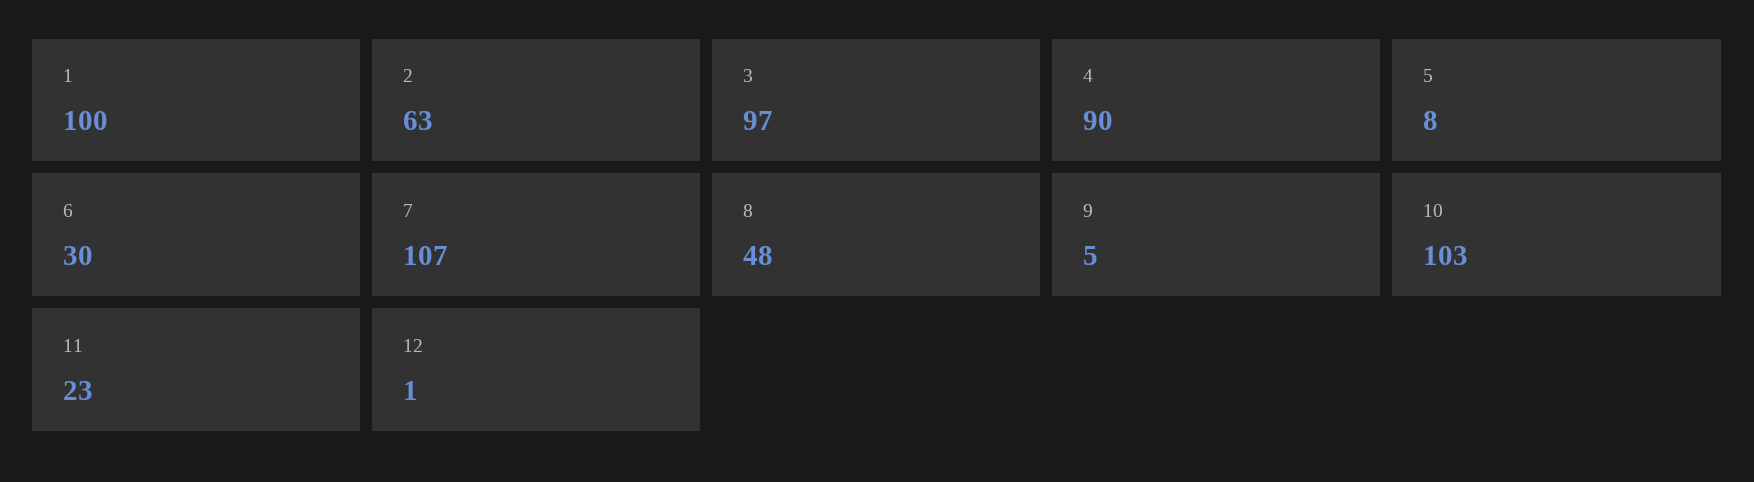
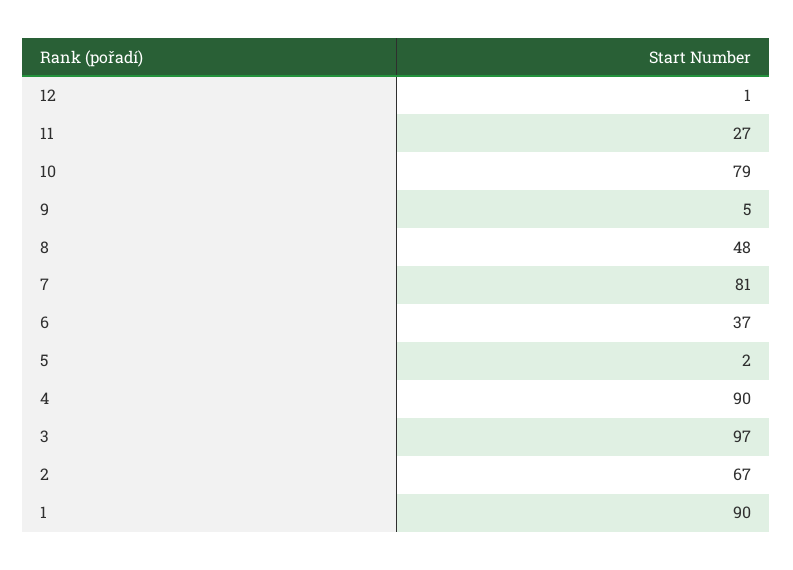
  {
-   "1": 100,
+   "1": 90,
-   "2": 63,
+   "2": 67,
    "3": 97,
    "4": 90,
-   "5": 8,
+   "5": 2,
-   "6": 30,
+   "6": 37,
-   "7": 107,
+   "7": 81,
    "8": 48,
    "9": 5,
-   "10": 103,
+   "10": 79,
-   "11": 23,
+   "11": 27,
    "12": 1
  }

